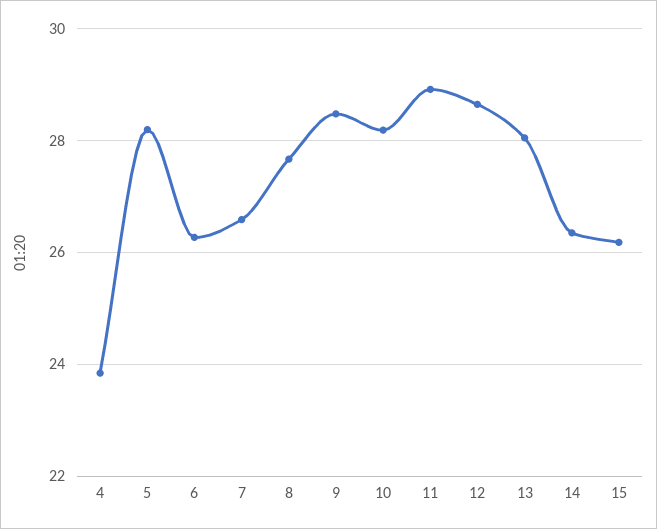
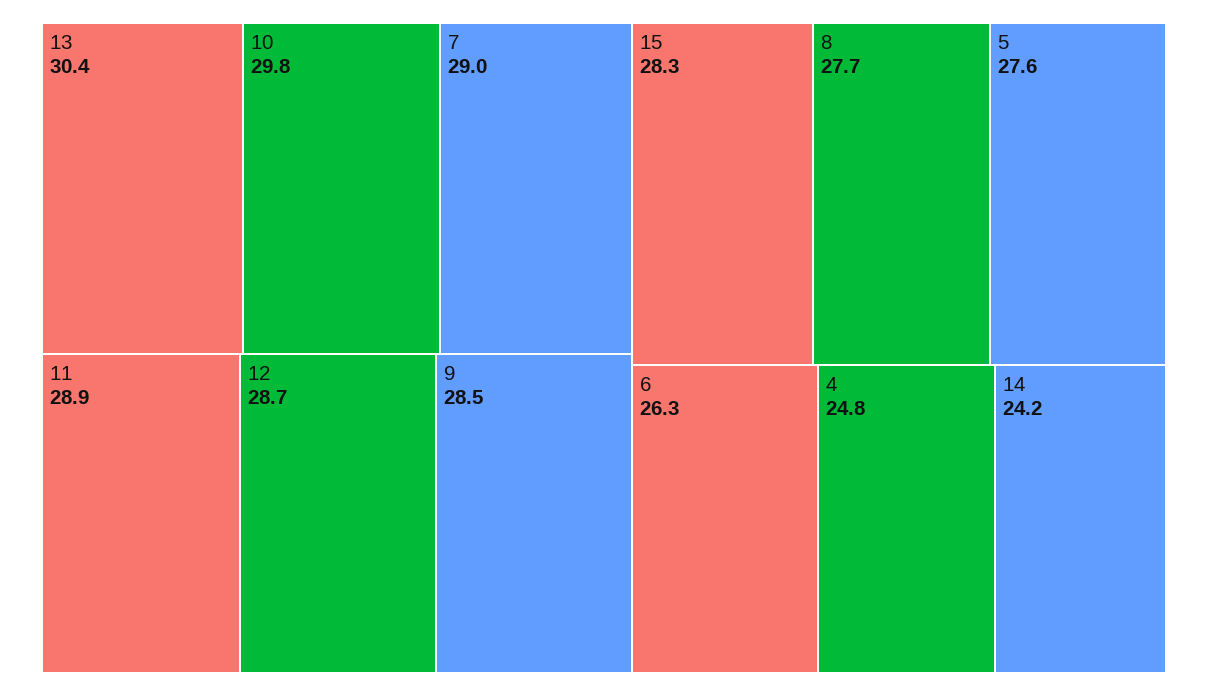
  {
-   "4": 23.8,
+   "4": 24.8,
-   "5": 28.2,
+   "5": 27.6,
    "6": 26.3,
-   "7": 26.6,
+   "7": 29,
    "8": 27.7,
    "9": 28.5,
-   "10": 28.2,
+   "10": 29.8,
    "11": 28.9,
    "12": 28.7,
-   "13": 28,
+   "13": 30.4,
-   "14": 26.4,
+   "14": 24.2,
-   "15": 26.2
+   "15": 28.3
  }

